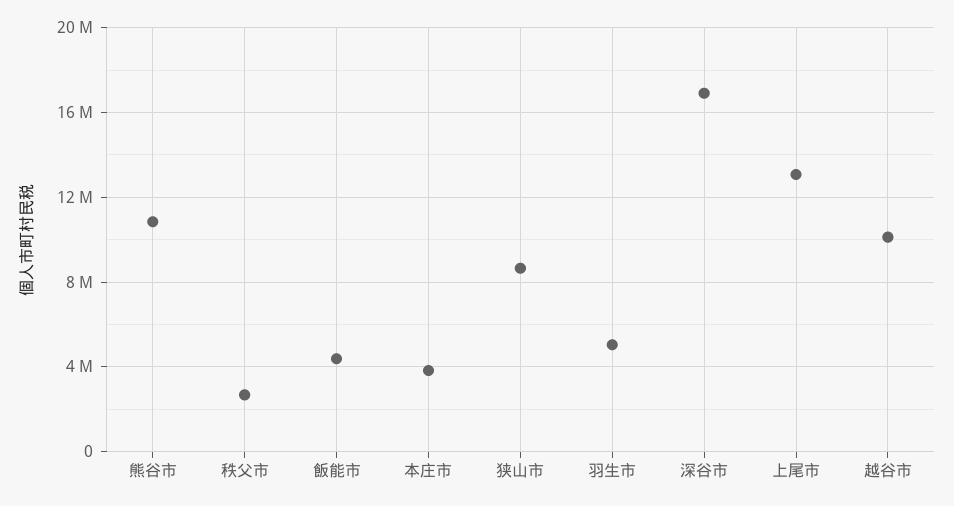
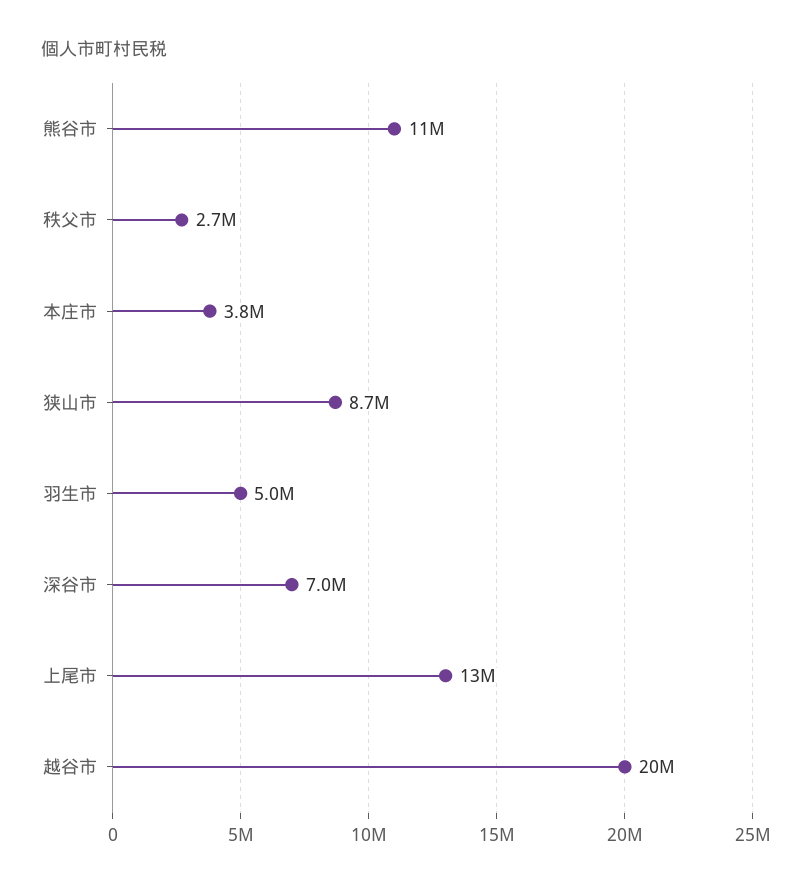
  {
    "熊谷市": 11000000,
    "秩父市": 2700000,
-   "飯能市": 4500000,
    "本庄市": 3800000,
    "狭山市": 8700000,
    "羽生市": 5000000,
-   "深谷市": 17000000,
+   "深谷市": 7000000,
    "上尾市": 13000000,
-   "越谷市": 10000000
+   "越谷市": 20000000
  }

